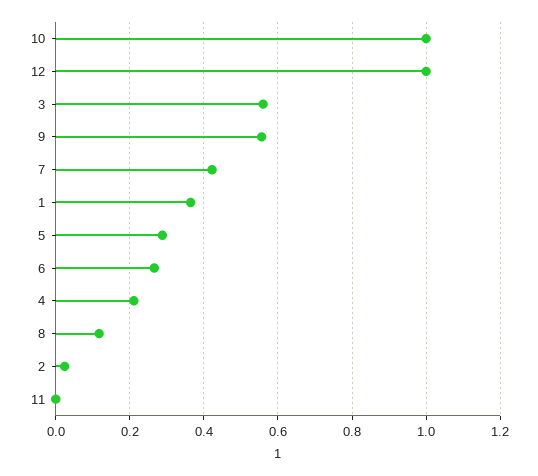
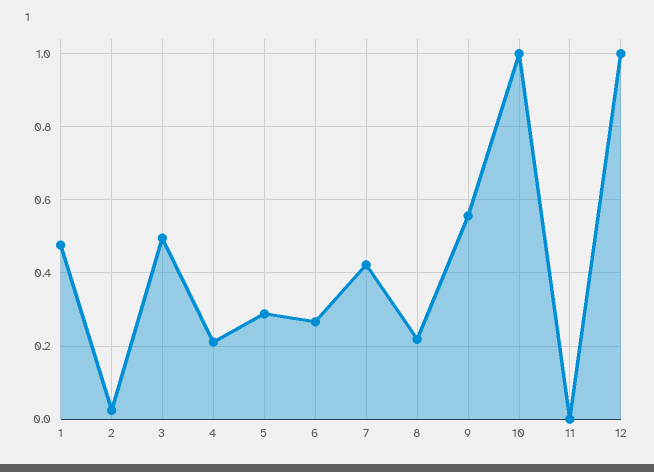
  {
    "10": 1,
    "12": 1,
-   "3": 0.56,
+   "3": 0.5,
    "9": 0.56,
    "7": 0.42,
-   "1": 0.36,
+   "1": 0.48,
    "5": 0.28,
    "6": 0.26,
    "4": 0.22,
-   "8": 0.12,
+   "8": 0.22,
    "2": 0.02,
    "11": 0
  }

